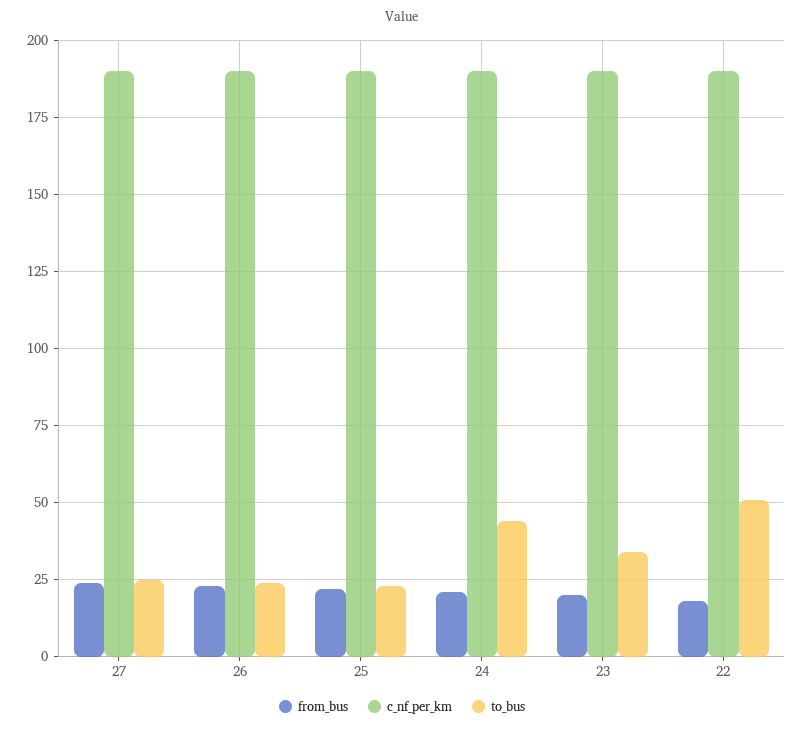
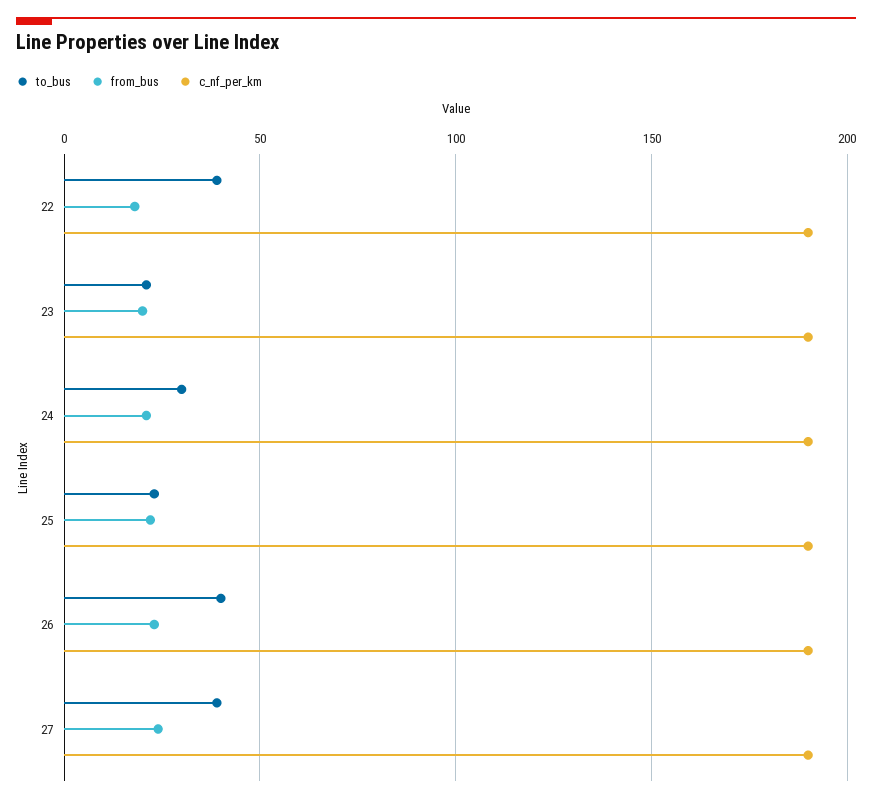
  {
    "from_bus": {
      "27": 25,
      "26": 25,
      "25": 20,
      "24": 20,
      "23": 20,
      "22": 20
    },
    "c_nf_per_km": {
      "27": 190,
      "26": 190,
      "25": 190,
      "24": 190,
      "23": 190,
      "22": 190
    },
    "to_bus": {
-     "27": 25,
+     "27": 40,
-     "26": 25,
+     "26": 40,
      "25": 25,
-     "24": 45,
+     "24": 30,
-     "23": 35,
+     "23": 20,
-     "22": 50
+     "22": 40
    }
  }

